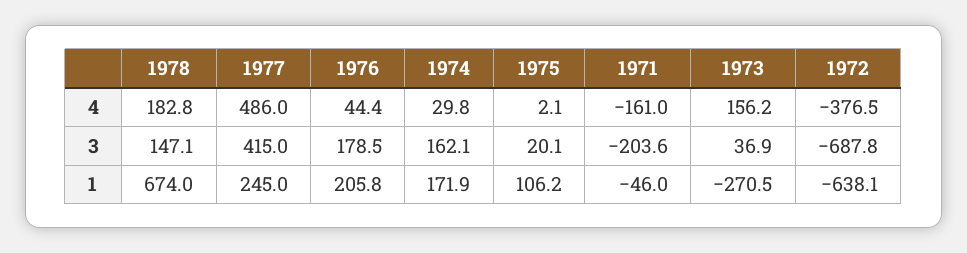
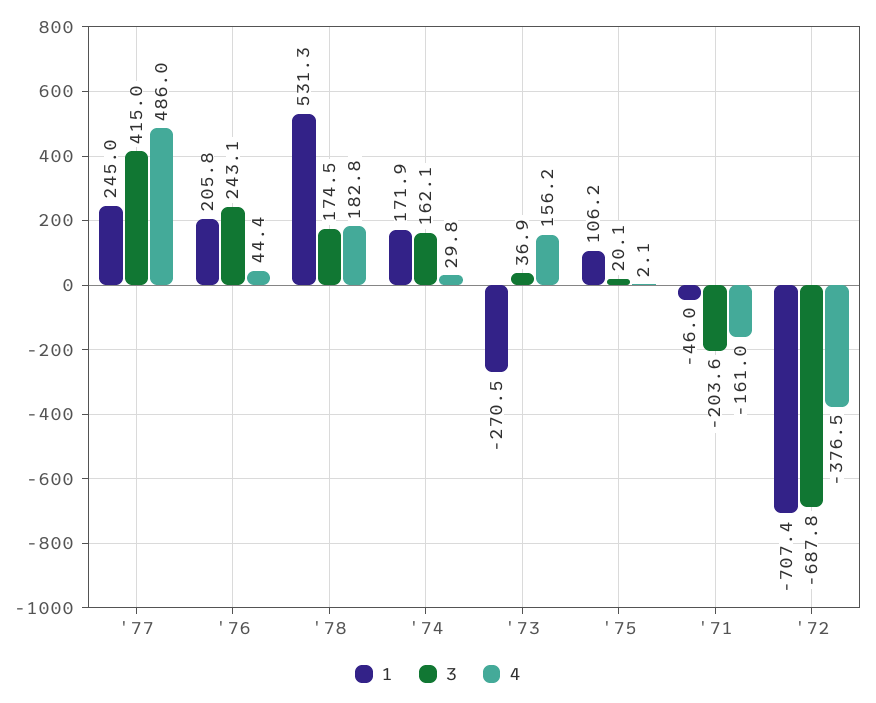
  {
    "4": {
      "1978": 182.8,
      "1977": 486,
      "1976": 44.4,
      "1974": 29.8,
      "1975": 2.1,
      "1971": -161,
      "1973": 156.2,
      "1972": -376.5
    },
    "3": {
-     "1978": 147.1,
+     "1978": 174.5,
      "1977": 415,
-     "1976": 178.5,
+     "1976": 243.1,
      "1974": 162.1,
      "1975": 20.1,
      "1971": -203.6,
      "1973": 36.9,
      "1972": -687.8
    },
    "1": {
-     "1978": 674,
+     "1978": 531.3,
      "1977": 245,
      "1976": 205.8,
      "1974": 171.9,
      "1975": 106.2,
      "1971": -46,
      "1973": -270.5,
-     "1972": -638.1
+     "1972": -707.4
    }
  }

